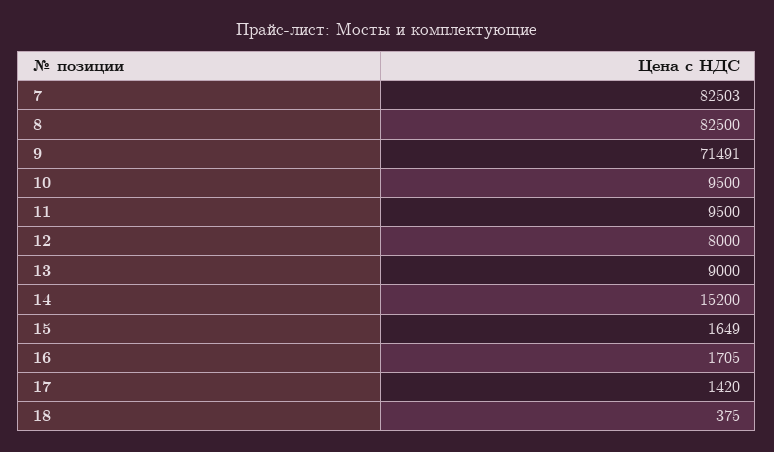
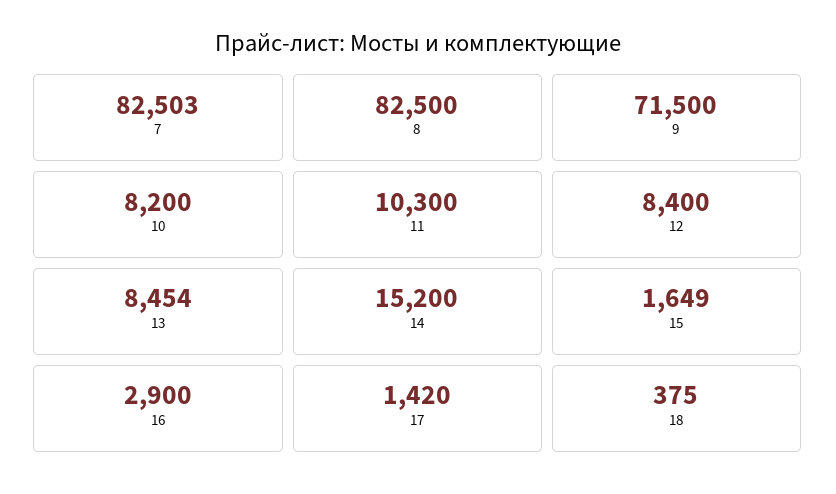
  {
    "7": 82503,
    "8": 82500,
-   "9": 71491,
+   "9": 71500,
-   "10": 9500,
+   "10": 8200,
-   "11": 9500,
+   "11": 10300,
-   "12": 8000,
+   "12": 8400,
-   "13": 9000,
+   "13": 8454,
    "14": 15200,
    "15": 1649,
-   "16": 1705,
+   "16": 2900,
    "17": 1420,
    "18": 375
  }

